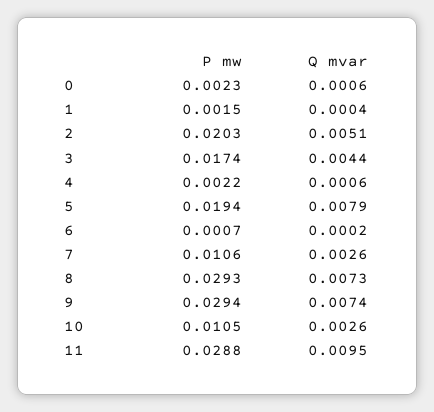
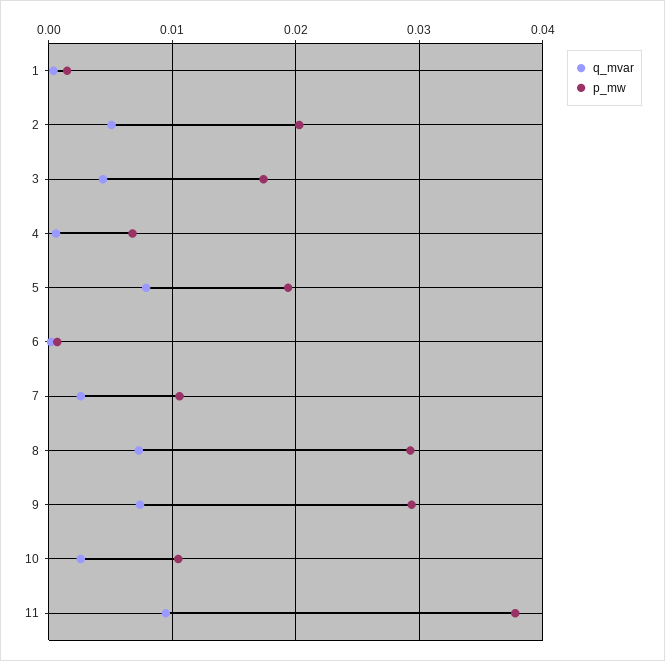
  {
    "P mw": {
-     "0": 0.0023,
      "1": 0.0015,
      "2": 0.0203,
      "3": 0.0174,
-     "4": 0.0022,
+     "4": 0.007,
      "5": 0.0194,
      "6": 0.0007,
      "7": 0.0106,
      "8": 0.0293,
      "9": 0.0294,
      "10": 0.0105,
-     "11": 0.0288
+     "11": 0.038
    },
    "Q mvar": {
-     "0": 0.0006,
      "1": 0.0004,
      "2": 0.0051,
      "3": 0.0044,
      "4": 0.0006,
      "5": 0.0079,
      "6": 0.0002,
      "7": 0.0026,
      "8": 0.0073,
      "9": 0.0074,
      "10": 0.0026,
      "11": 0.0095
    }
  }

